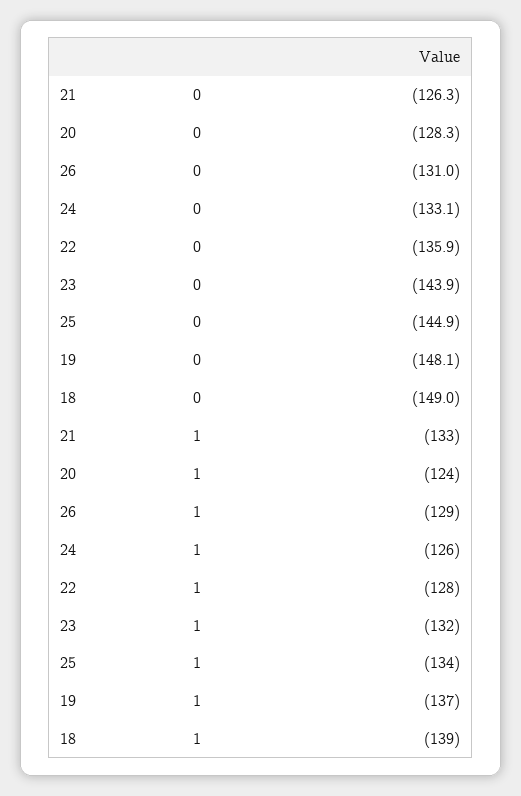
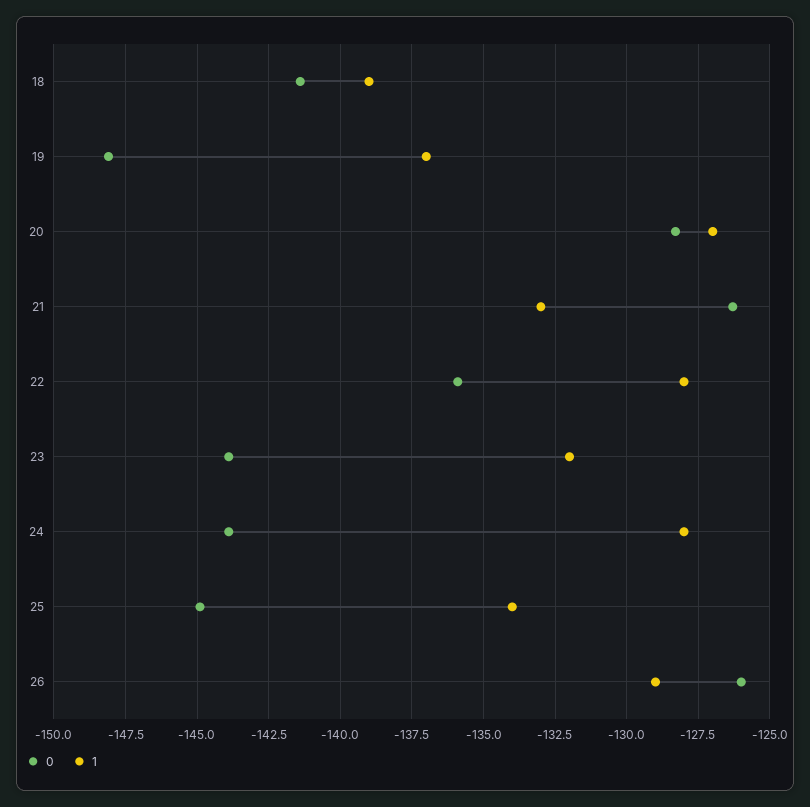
  {
    "0": {
      "21": -126.3,
      "20": -128.3,
-     "26": -131,
+     "26": -126,
-     "24": -133.1,
+     "24": -144,
      "22": -135.9,
      "23": -143.9,
      "25": -144.9,
      "19": -148.1,
-     "18": -149
+     "18": -141.5
    },
    "1": {
      "21": -133,
-     "20": -124,
+     "20": -127,
      "26": -129,
-     "24": -126,
+     "24": -128,
      "22": -128,
      "23": -132,
      "25": -134,
      "19": -137,
      "18": -139
    }
  }

